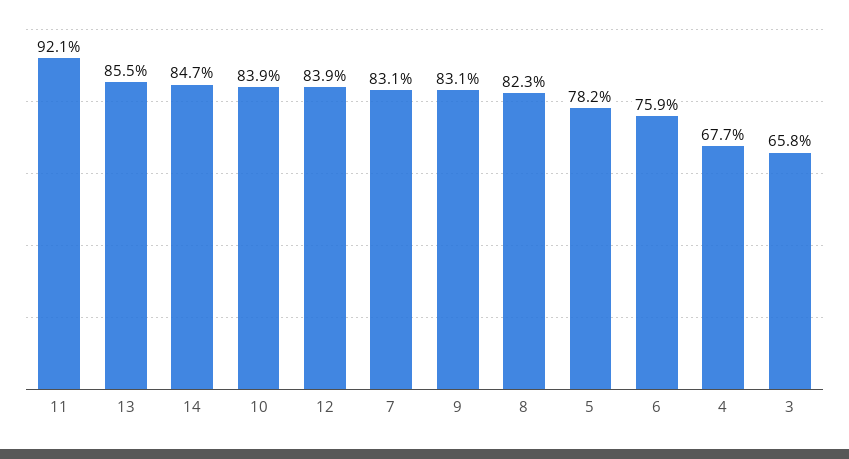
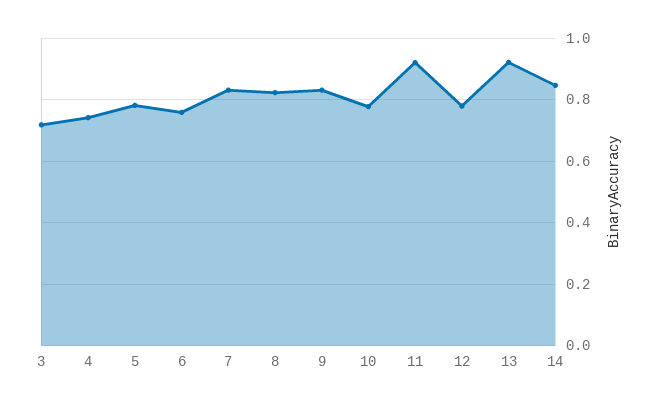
  {
    "11": 0.921,
-   "13": 0.855,
+   "13": 0.92,
    "14": 0.847,
-   "10": 0.839,
+   "10": 0.78,
-   "12": 0.839,
+   "12": 0.78,
    "7": 0.831,
    "9": 0.831,
    "8": 0.823,
    "5": 0.782,
    "6": 0.759,
-   "4": 0.677,
+   "4": 0.74,
-   "3": 0.658
+   "3": 0.72
  }

